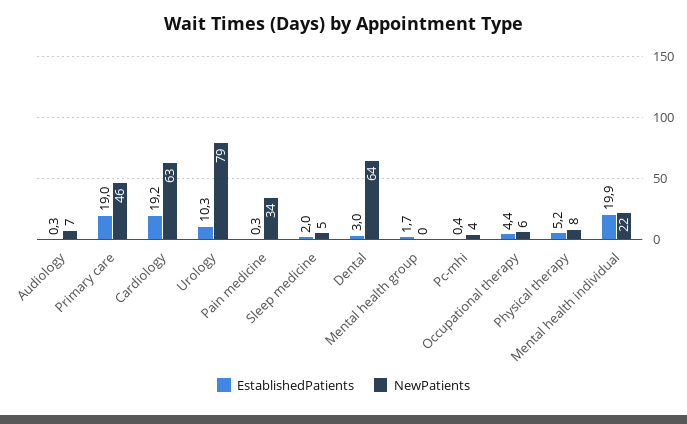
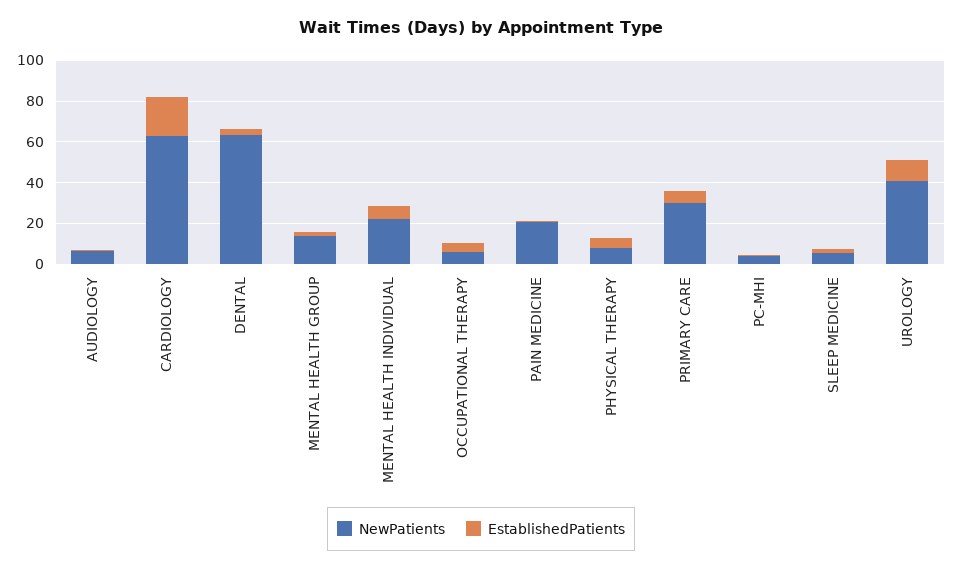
  {
    "EstablishedPatients": {
      "Audiology": 0.3,
-     "Primary care": 19,
+     "Primary care": 5,
      "Cardiology": 19.2,
      "Urology": 10.3,
      "Pain medicine": 0.3,
      "Sleep medicine": 2,
      "Dental": 3,
      "Mental health group": 1.7,
      "Pc-mhi": 0.4,
      "Occupational therapy": 4.4,
      "Physical therapy": 5.2,
-     "Mental health individual": 19.9
+     "Mental health individual": 5
    },
    "NewPatients": {
      "Audiology": 7,
-     "Primary care": 46,
+     "Primary care": 30,
      "Cardiology": 63,
-     "Urology": 79,
+     "Urology": 40,
-     "Pain medicine": 34,
+     "Pain medicine": 20,
      "Sleep medicine": 5,
      "Dental": 64,
-     "Mental health group": 0,
+     "Mental health group": 15,
      "Pc-mhi": 4,
      "Occupational therapy": 6,
      "Physical therapy": 8,
      "Mental health individual": 22
    }
  }

